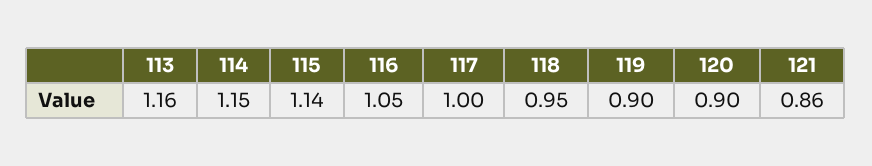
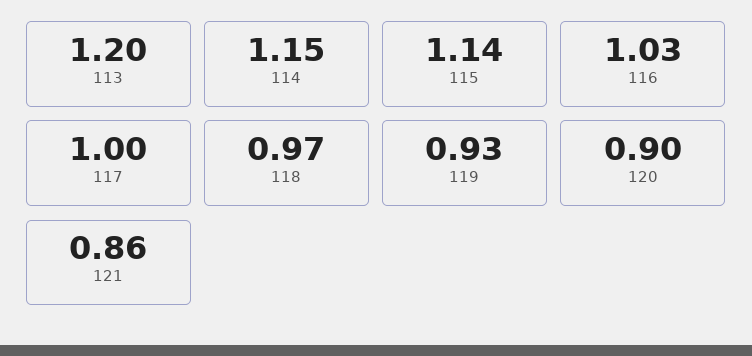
  {
-   "113": 1.16,
+   "113": 1.2,
    "114": 1.15,
    "115": 1.14,
-   "116": 1.05,
+   "116": 1.03,
    "117": 1,
-   "118": 0.95,
+   "118": 0.97,
-   "119": 0.9,
+   "119": 0.93,
    "120": 0.9,
    "121": 0.86
  }

